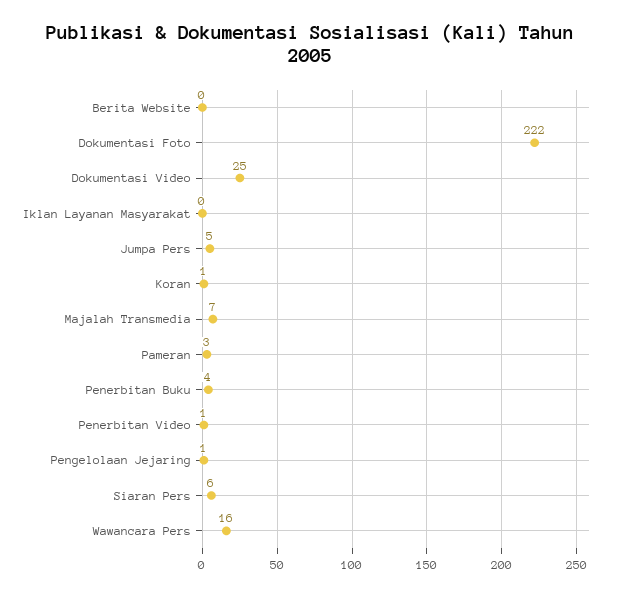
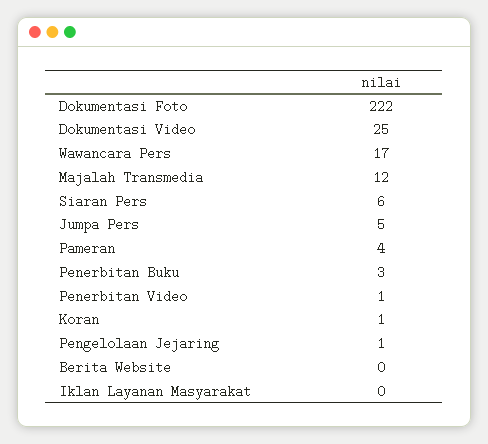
  {
    "Berita Website": 0,
    "Dokumentasi Foto": 222,
    "Dokumentasi Video": 25,
    "Iklan Layanan Masyarakat": 0,
    "Jumpa Pers": 5,
    "Koran": 1,
-   "Majalah Transmedia": 7,
+   "Majalah Transmedia": 12,
-   "Pameran": 3,
+   "Pameran": 4,
-   "Penerbitan Buku": 4,
+   "Penerbitan Buku": 3,
    "Penerbitan Video": 1,
    "Pengelolaan Jejaring": 1,
    "Siaran Pers": 6,
-   "Wawancara Pers": 16
+   "Wawancara Pers": 17
  }

